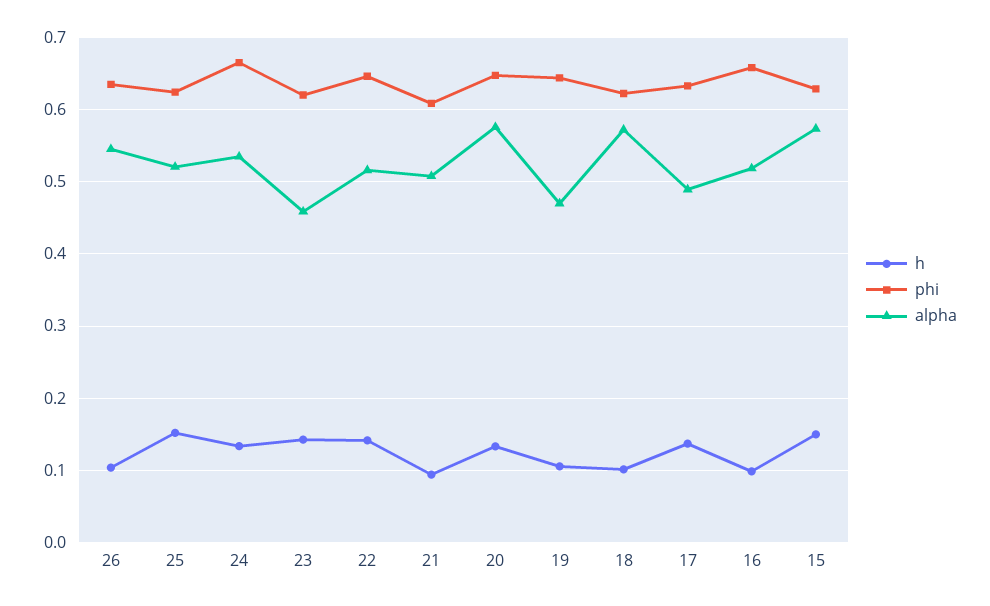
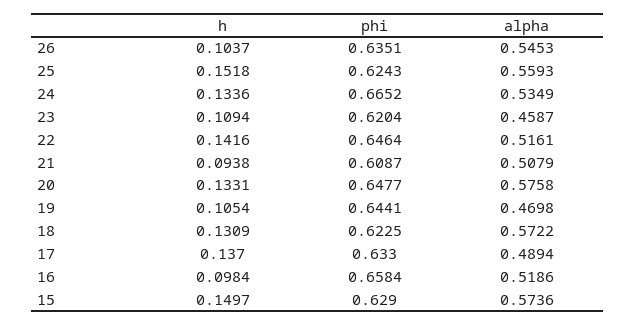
  {
    "h": {
      "26": 0.1037,
      "25": 0.1518,
      "24": 0.1336,
-     "23": 0.14,
+     "23": 0.1094,
      "22": 0.1416,
      "21": 0.0938,
      "20": 0.1331,
      "19": 0.1054,
-     "18": 0.1,
+     "18": 0.1309,
      "17": 0.137,
      "16": 0.0984,
      "15": 0.1497
    },
    "phi": {
      "26": 0.6351,
      "25": 0.6243,
      "24": 0.6652,
      "23": 0.6204,
      "22": 0.6464,
      "21": 0.6087,
      "20": 0.6477,
      "19": 0.6441,
      "18": 0.6225,
      "17": 0.633,
      "16": 0.6584,
      "15": 0.629
    },
    "alpha": {
      "26": 0.5453,
-     "25": 0.52,
+     "25": 0.5593,
      "24": 0.5349,
      "23": 0.4587,
      "22": 0.5161,
      "21": 0.5079,
      "20": 0.5758,
      "19": 0.4698,
      "18": 0.5722,
      "17": 0.4894,
      "16": 0.5186,
      "15": 0.5736
    }
  }

